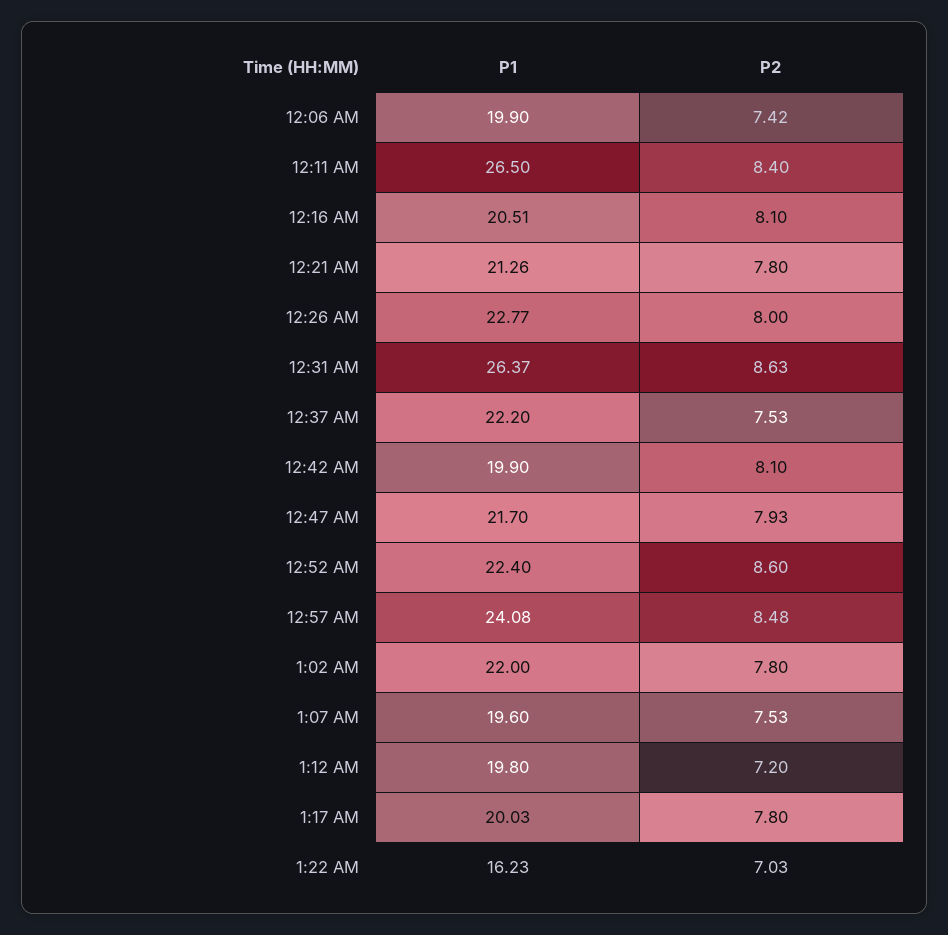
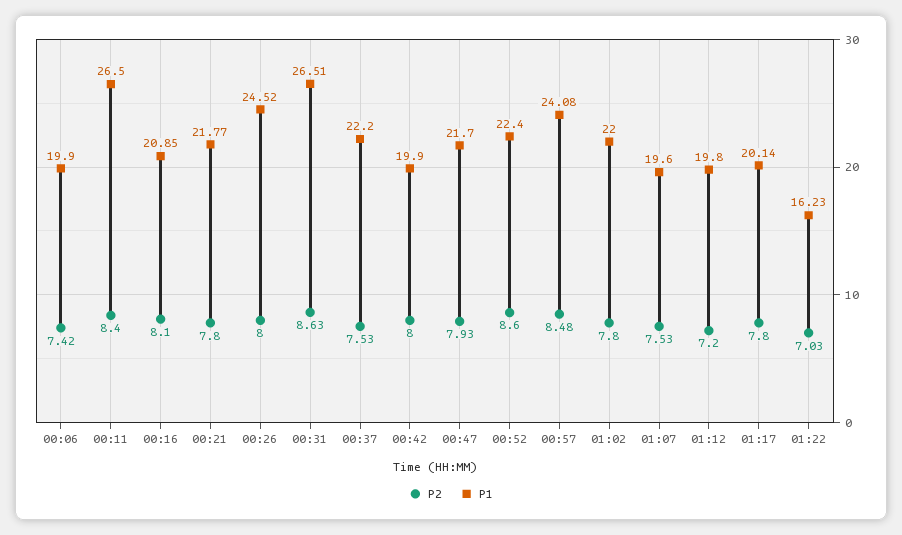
  {
    "P1": {
      "12:06 AM": 19.9,
      "12:11 AM": 26.5,
-     "12:16 AM": 20.51,
+     "12:16 AM": 20.85,
-     "12:21 AM": 21.26,
+     "12:21 AM": 21.77,
-     "12:26 AM": 22.77,
+     "12:26 AM": 24.52,
-     "12:31 AM": 26.37,
+     "12:31 AM": 26.51,
      "12:37 AM": 22.2,
      "12:42 AM": 19.9,
      "12:47 AM": 21.7,
      "12:52 AM": 22.4,
      "12:57 AM": 24.08,
      "1:02 AM": 22,
      "1:07 AM": 19.6,
      "1:12 AM": 19.8,
-     "1:17 AM": 20.03,
+     "1:17 AM": 20.14,
      "1:22 AM": 16.23
    },
    "P2": {
      "12:06 AM": 7.42,
      "12:11 AM": 8.4,
      "12:16 AM": 8.1,
      "12:21 AM": 7.8,
      "12:26 AM": 8,
      "12:31 AM": 8.63,
      "12:37 AM": 7.53,
-     "12:42 AM": 8.1,
+     "12:42 AM": 8,
      "12:47 AM": 7.93,
      "12:52 AM": 8.6,
      "12:57 AM": 8.48,
      "1:02 AM": 7.8,
      "1:07 AM": 7.53,
      "1:12 AM": 7.2,
      "1:17 AM": 7.8,
      "1:22 AM": 7.03
    }
  }

